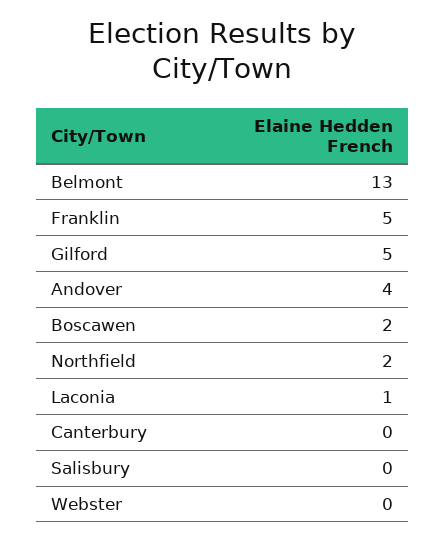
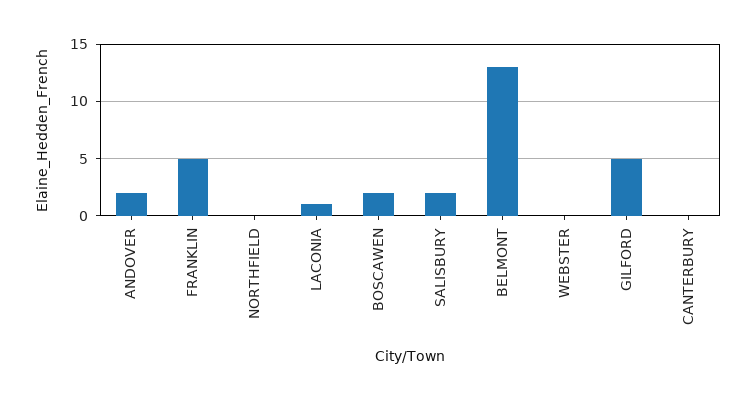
  {
    "Belmont": 13,
    "Franklin": 5,
    "Gilford": 5,
-   "Andover": 4,
+   "Andover": 2,
    "Boscawen": 2,
-   "Northfield": 2,
+   "Northfield": 0,
    "Laconia": 1,
    "Canterbury": 0,
-   "Salisbury": 0,
+   "Salisbury": 2,
    "Webster": 0
  }

